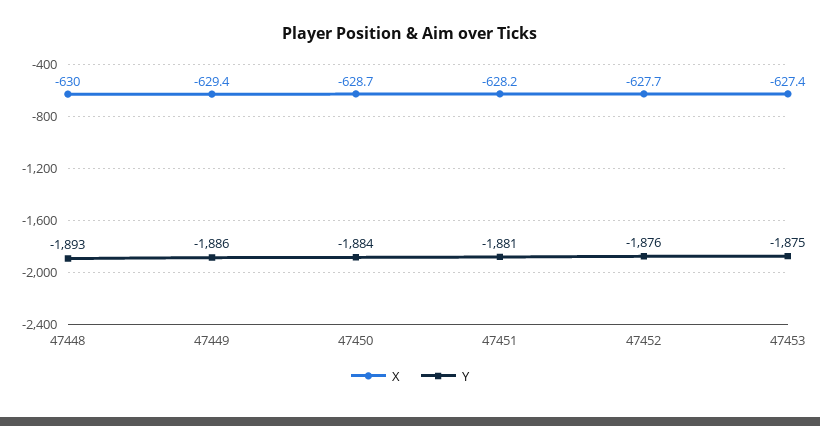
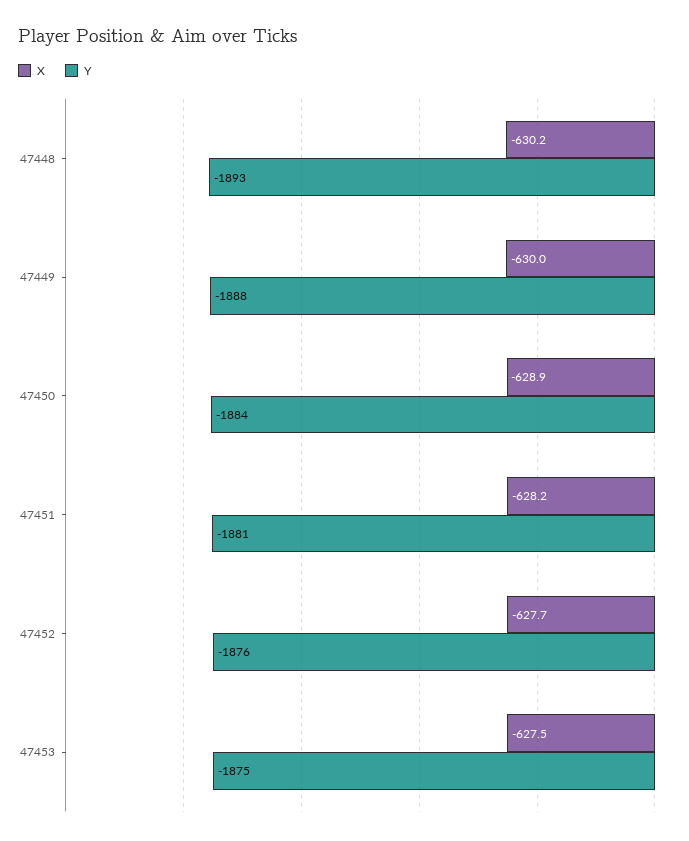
  {
    "X": {
-     "47448": -630,
+     "47448": -630.2,
-     "47449": -629.4,
+     "47449": -630,
-     "47450": -628.7,
+     "47450": -628.9,
      "47451": -628.2,
      "47452": -627.7,
-     "47453": -627.4
+     "47453": -627.5
    },
    "Y": {
      "47448": -1893,
-     "47449": -1886,
+     "47449": -1888,
      "47450": -1884,
      "47451": -1881,
      "47452": -1876,
      "47453": -1875
    }
  }

